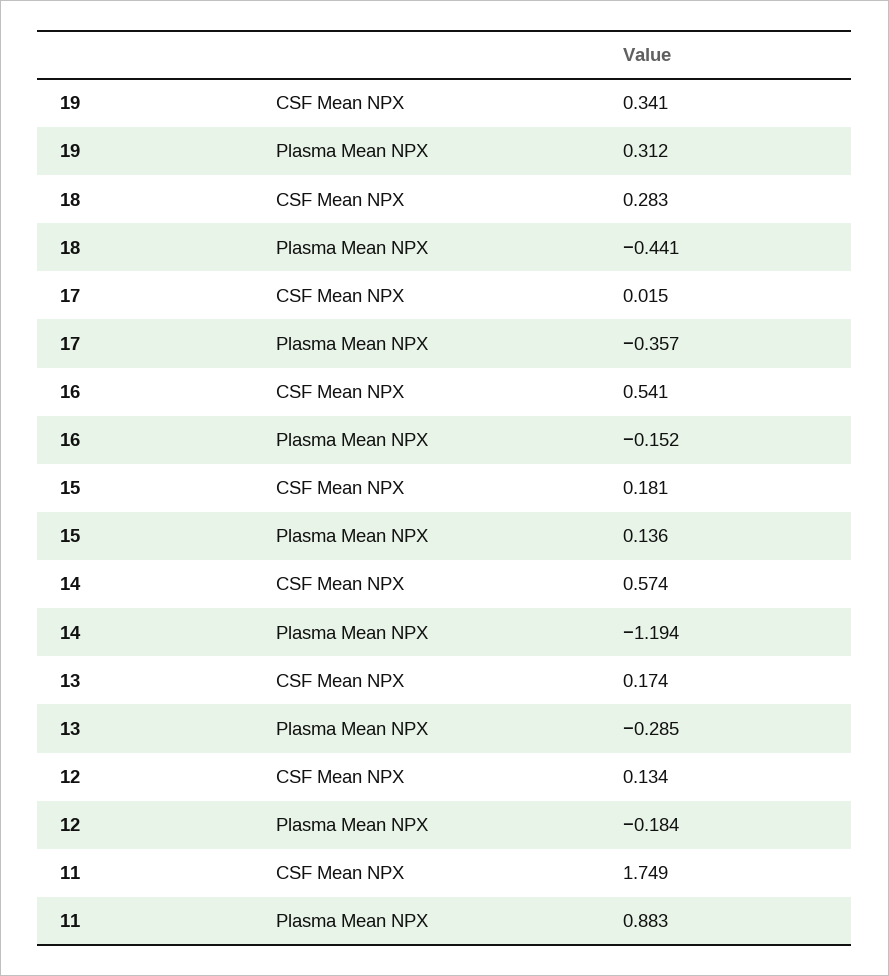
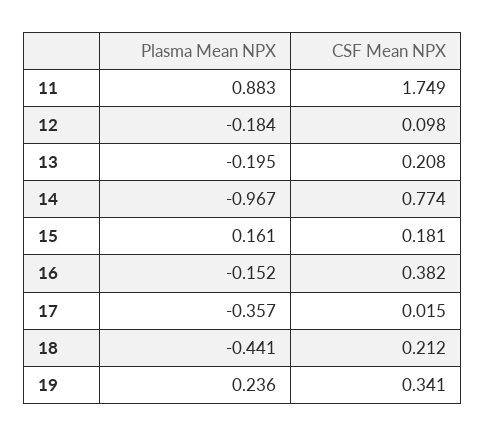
  {
    "19": {
      "CSF Mean NPX": 0.341,
-     "Plasma Mean NPX": 0.312
+     "Plasma Mean NPX": 0.236
    },
    "18": {
-     "CSF Mean NPX": 0.283,
+     "CSF Mean NPX": 0.212,
      "Plasma Mean NPX": -0.441
    },
    "17": {
      "CSF Mean NPX": 0.015,
      "Plasma Mean NPX": -0.357
    },
    "16": {
-     "CSF Mean NPX": 0.541,
+     "CSF Mean NPX": 0.382,
      "Plasma Mean NPX": -0.152
    },
    "15": {
      "CSF Mean NPX": 0.181,
-     "Plasma Mean NPX": 0.136
+     "Plasma Mean NPX": 0.161
    },
    "14": {
-     "CSF Mean NPX": 0.574,
+     "CSF Mean NPX": 0.774,
-     "Plasma Mean NPX": -1.194
+     "Plasma Mean NPX": -0.967
    },
    "13": {
-     "CSF Mean NPX": 0.174,
+     "CSF Mean NPX": 0.208,
-     "Plasma Mean NPX": -0.285
+     "Plasma Mean NPX": -0.195
    },
    "12": {
-     "CSF Mean NPX": 0.134,
+     "CSF Mean NPX": 0.098,
      "Plasma Mean NPX": -0.184
    },
    "11": {
      "CSF Mean NPX": 1.749,
      "Plasma Mean NPX": 0.883
    }
  }

